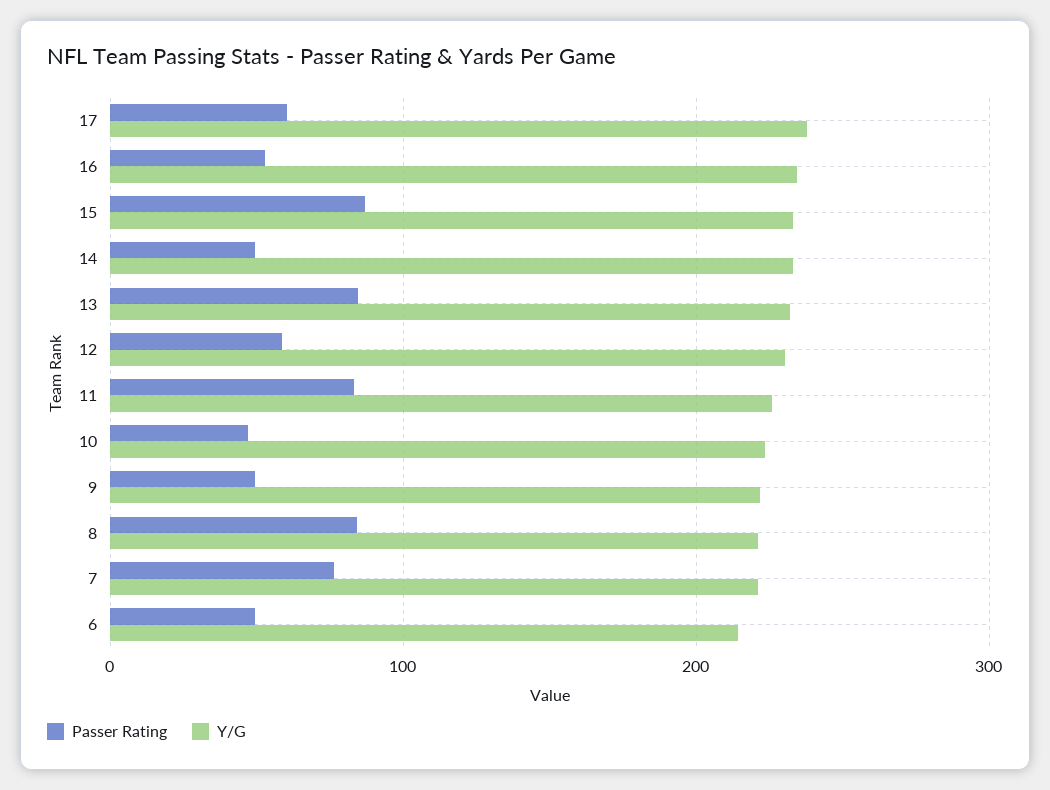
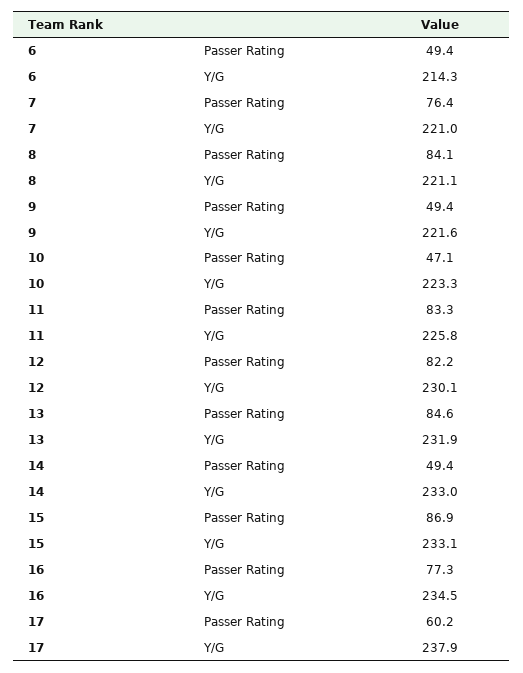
  {
    "Passer Rating": {
      "17": 60.2,
-     "16": 50,
+     "16": 77.3,
      "15": 86.9,
      "14": 49.4,
      "13": 84.6,
-     "12": 60,
+     "12": 82.2,
      "11": 83.3,
      "10": 47.1,
      "9": 49.4,
      "8": 84.1,
      "7": 76.4,
      "6": 49.4
    },
    "Y/G": {
      "17": 237.9,
      "16": 234.5,
      "15": 233.1,
      "14": 233,
      "13": 231.9,
      "12": 230.1,
      "11": 225.8,
      "10": 223.3,
      "9": 221.6,
      "8": 221.1,
      "7": 221,
      "6": 214.3
    }
  }

